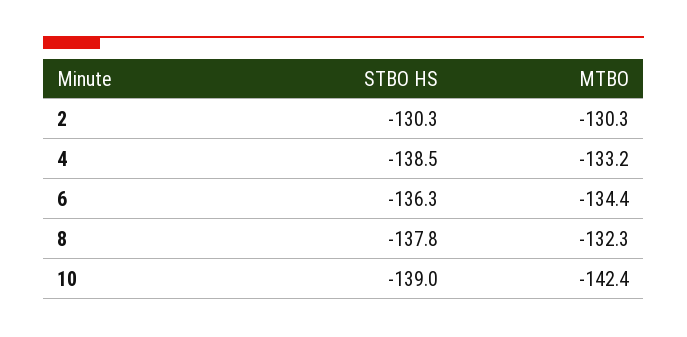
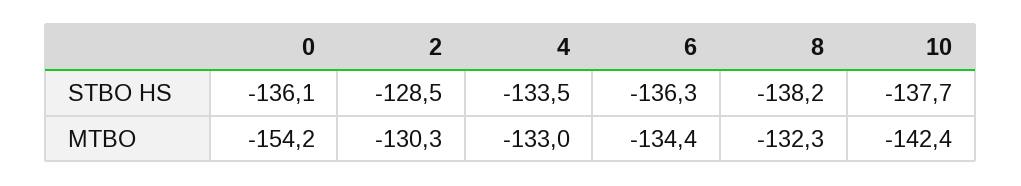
  {
    "STBO HS": {
-     "2": -130.3,
+     "2": -128.5,
-     "4": -138.5,
+     "4": -133.5,
      "6": -136.3,
-     "8": -137.8,
+     "8": -138.2,
-     "10": -139
+     "10": -137.7,
+     "0": -136.1
    },
    "MTBO": {
      "2": -130.3,
-     "4": -133.2,
+     "4": -133,
      "6": -134.4,
      "8": -132.3,
-     "10": -142.4
+     "10": -142.4,
+     "0": -154.2
    }
  }

